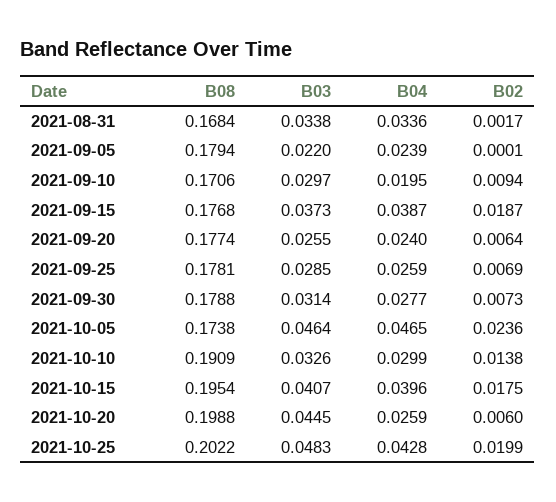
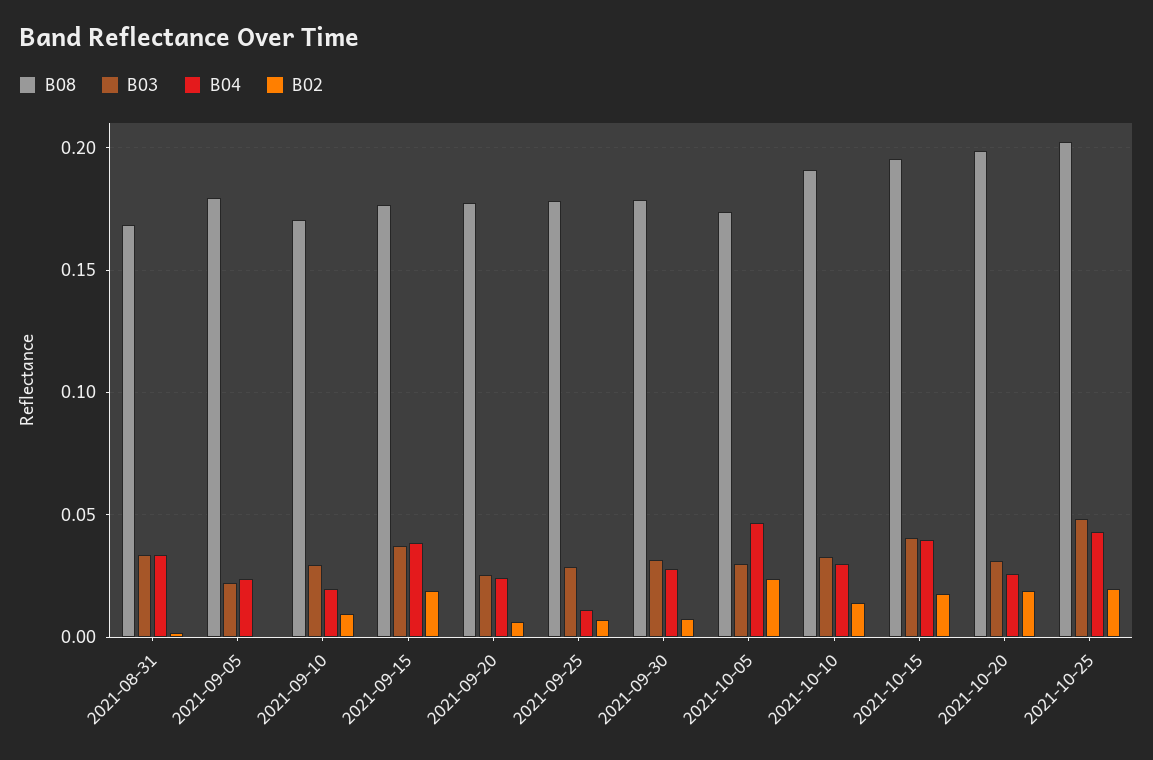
  {
    "B08": {
      "2021-08-31": 0.1684,
      "2021-09-05": 0.1794,
      "2021-09-10": 0.1706,
      "2021-09-15": 0.1768,
      "2021-09-20": 0.1774,
      "2021-09-25": 0.1781,
      "2021-09-30": 0.1788,
      "2021-10-05": 0.1738,
      "2021-10-10": 0.1909,
      "2021-10-15": 0.1954,
      "2021-10-20": 0.1988,
      "2021-10-25": 0.2022
    },
    "B03": {
      "2021-08-31": 0.0338,
      "2021-09-05": 0.022,
      "2021-09-10": 0.0297,
      "2021-09-15": 0.0373,
      "2021-09-20": 0.0255,
      "2021-09-25": 0.0285,
      "2021-09-30": 0.0314,
-     "2021-10-05": 0.0464,
+     "2021-10-05": 0.03,
      "2021-10-10": 0.0326,
      "2021-10-15": 0.0407,
-     "2021-10-20": 0.0445,
+     "2021-10-20": 0.03,
      "2021-10-25": 0.0483
    },
    "B04": {
      "2021-08-31": 0.0336,
      "2021-09-05": 0.0239,
      "2021-09-10": 0.0195,
      "2021-09-15": 0.0387,
      "2021-09-20": 0.024,
-     "2021-09-25": 0.0259,
+     "2021-09-25": 0.01,
      "2021-09-30": 0.0277,
      "2021-10-05": 0.0465,
      "2021-10-10": 0.0299,
      "2021-10-15": 0.0396,
      "2021-10-20": 0.0259,
      "2021-10-25": 0.0428
    },
    "B02": {
      "2021-08-31": 0.0017,
      "2021-09-05": 0.0001,
      "2021-09-10": 0.0094,
      "2021-09-15": 0.0187,
      "2021-09-20": 0.0064,
      "2021-09-25": 0.0069,
      "2021-09-30": 0.0073,
      "2021-10-05": 0.0236,
      "2021-10-10": 0.0138,
      "2021-10-15": 0.0175,
-     "2021-10-20": 0.006,
+     "2021-10-20": 0.02,
      "2021-10-25": 0.0199
    }
  }

